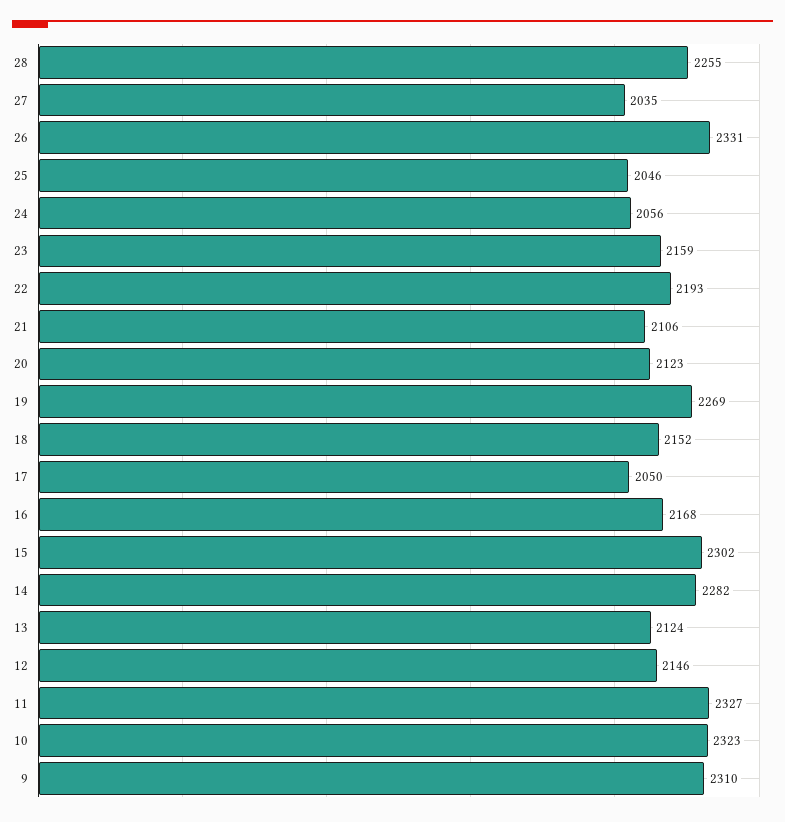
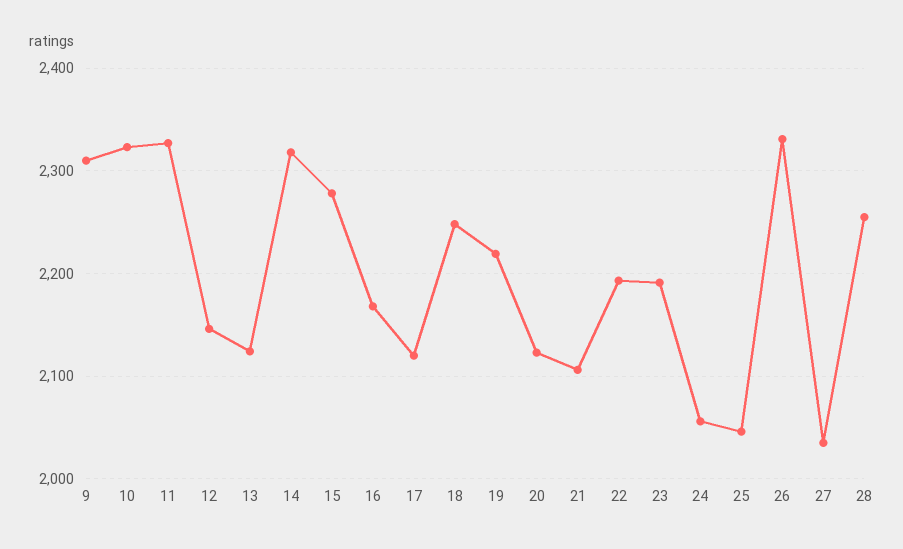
  {
    "28": 2255,
    "27": 2035,
    "26": 2331,
    "25": 2046,
    "24": 2056,
-   "23": 2159,
+   "23": 2190,
    "22": 2193,
    "21": 2106,
    "20": 2123,
-   "19": 2269,
+   "19": 2220,
-   "18": 2152,
+   "18": 2250,
-   "17": 2050,
+   "17": 2120,
    "16": 2168,
-   "15": 2302,
+   "15": 2280,
-   "14": 2282,
+   "14": 2320,
    "13": 2124,
    "12": 2146,
    "11": 2327,
    "10": 2323,
    "9": 2310
  }

